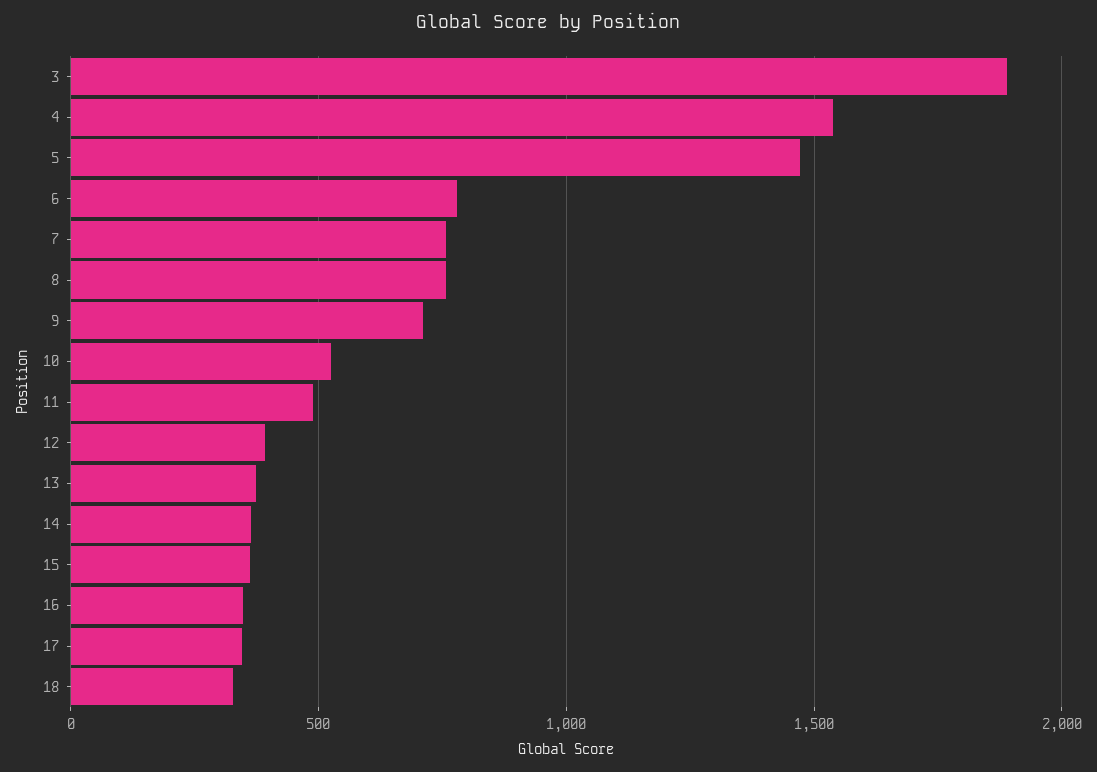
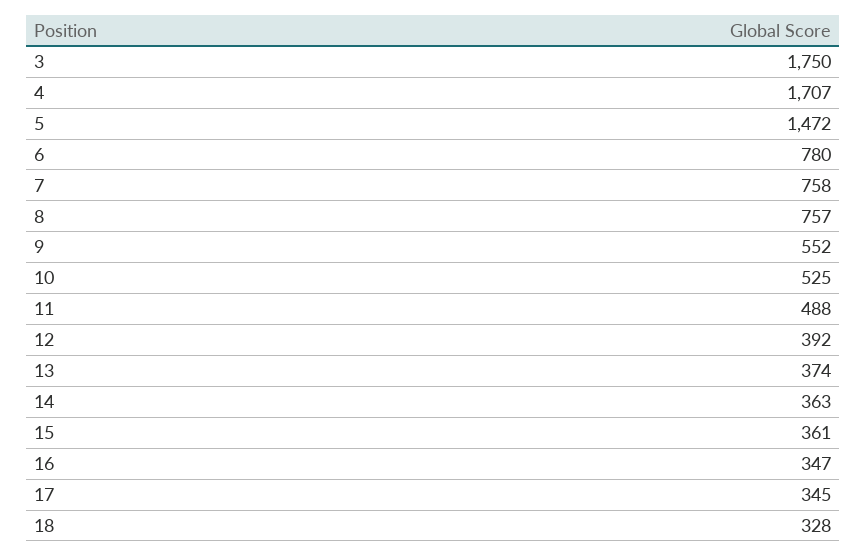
  {
-   "3": 1900,
+   "3": 1750,
-   "4": 1550,
+   "4": 1707,
    "5": 1472,
    "6": 780,
    "7": 758,
    "8": 757,
-   "9": 700,
+   "9": 552,
    "10": 525,
    "11": 488,
    "12": 392,
    "13": 374,
    "14": 363,
    "15": 361,
    "16": 347,
    "17": 345,
    "18": 328
  }

